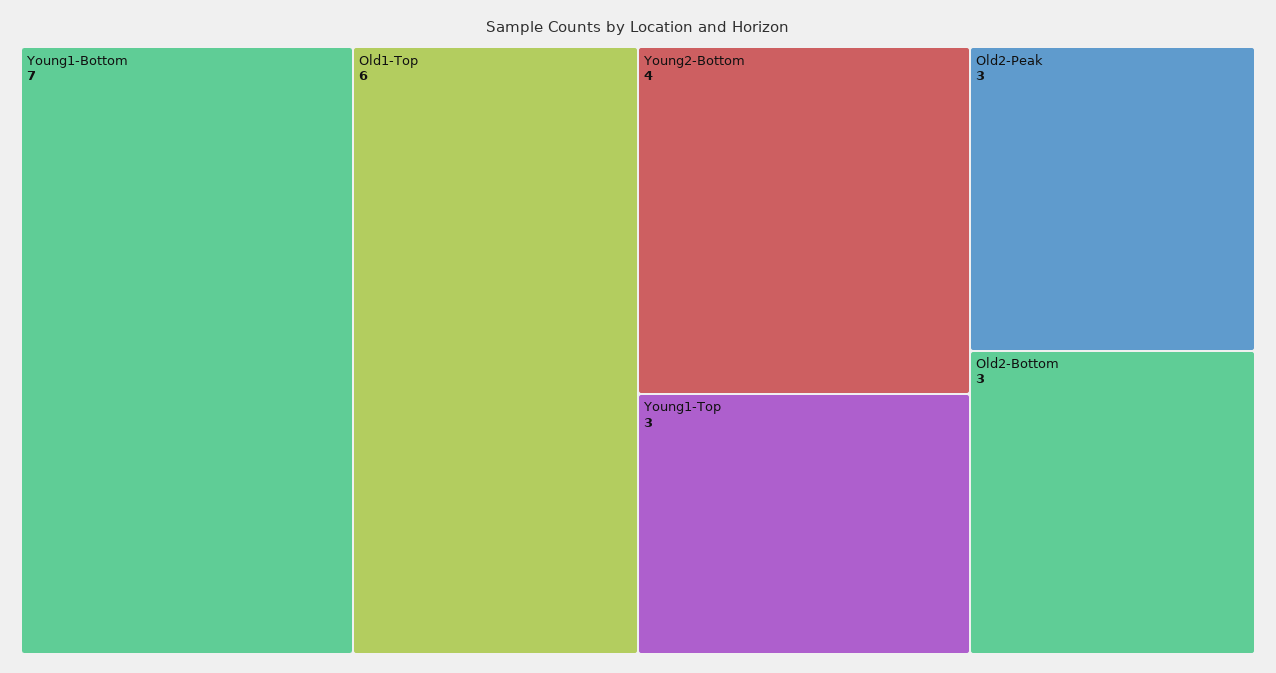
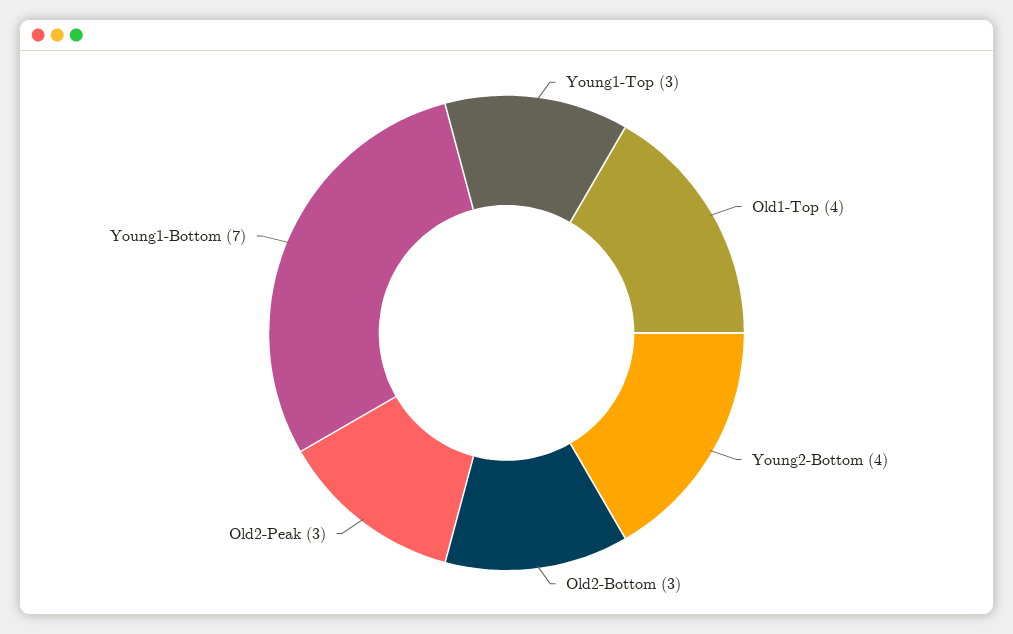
  {
    "Young1-Bottom": 7,
-   "Old1-Top": 6,
+   "Old1-Top": 4,
    "Young2-Bottom": 4,
    "Young1-Top": 3,
    "Old2-Peak": 3,
    "Old2-Bottom": 3
  }

